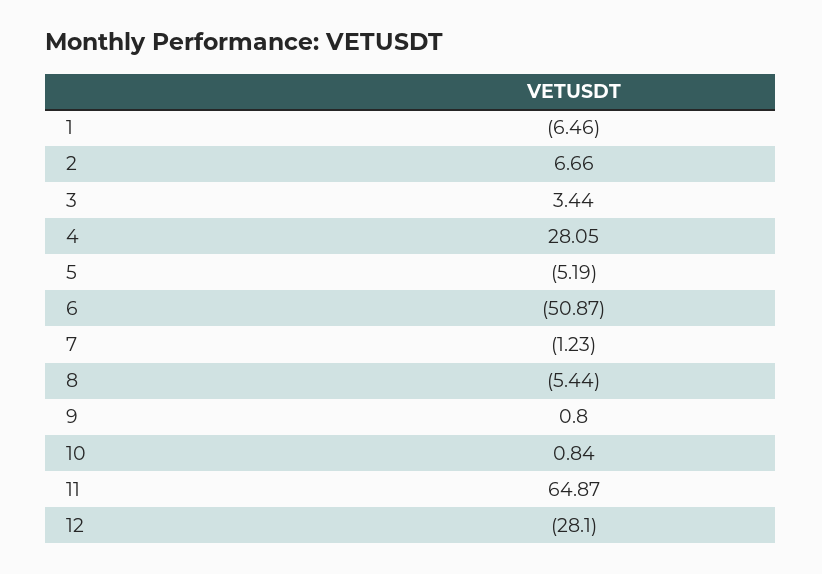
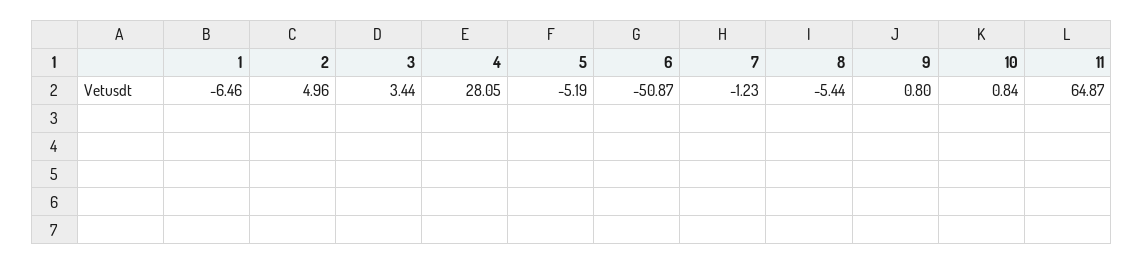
  {
    "1": -6.46,
-   "2": 6.66,
+   "2": 4.96,
    "3": 3.44,
    "4": 28.05,
    "5": -5.19,
    "6": -50.87,
    "7": -1.23,
    "8": -5.44,
    "9": 0.8,
    "10": 0.84,
-   "11": 64.87,
+   "11": 64.87
-   "12": -28.1
  }

